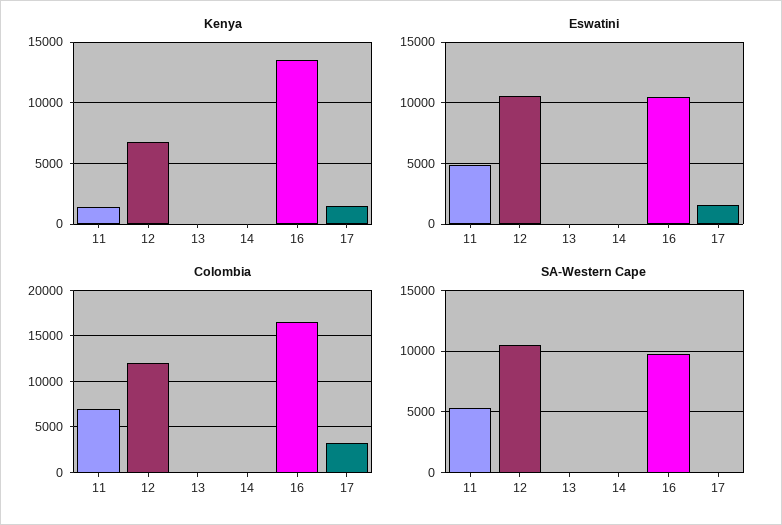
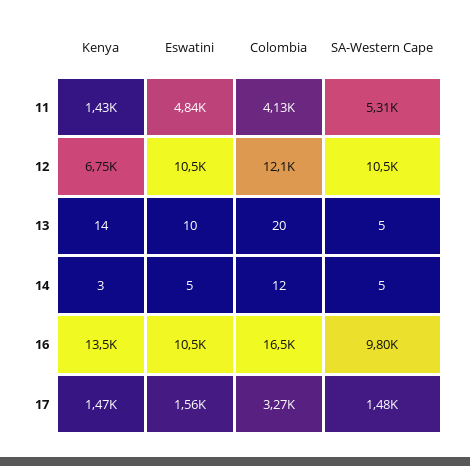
  {
    "Kenya": {
      "11": 1430,
      "12": 6750,
      "13": 14,
      "14": 3,
      "16": 13500,
      "17": 1470
    },
    "Eswatini": {
      "11": 4840,
      "12": 10500,
      "13": 10,
      "14": 5,
      "16": 10500,
      "17": 1560
    },
    "Colombia": {
-     "11": 7000,
+     "11": 4130,
      "12": 12100,
      "13": 20,
      "14": 12,
      "16": 16500,
      "17": 3270
    },
    "SA-Western Cape": {
      "11": 5310,
      "12": 10500,
      "13": 5,
      "14": 5,
      "16": 9800,
-     "17": 0
+     "17": 1480
    }
  }

